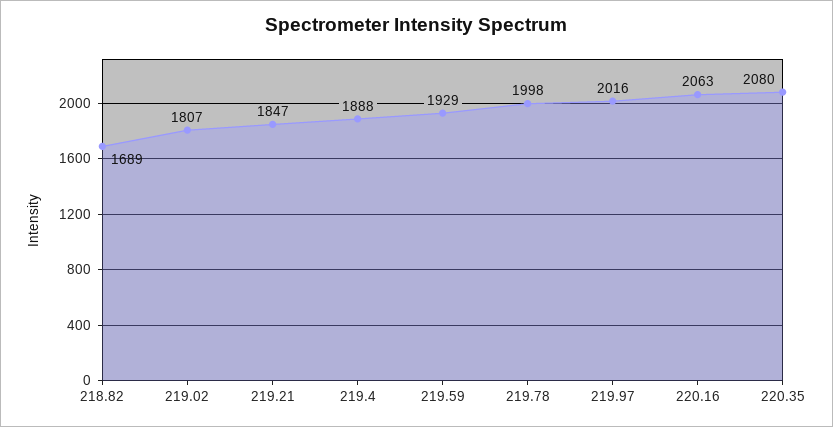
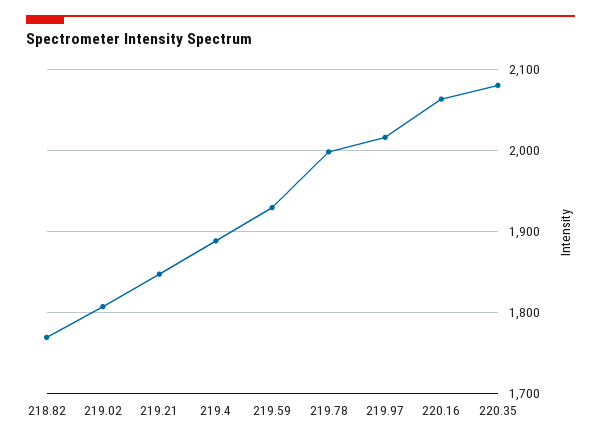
  {
-   "218.82": 1689,
+   "218.82": 1770,
    "219.02": 1807,
    "219.21": 1847,
    "219.4": 1888,
    "219.59": 1929,
    "219.78": 1998,
    "219.97": 2016,
    "220.16": 2063,
    "220.35": 2080
  }

